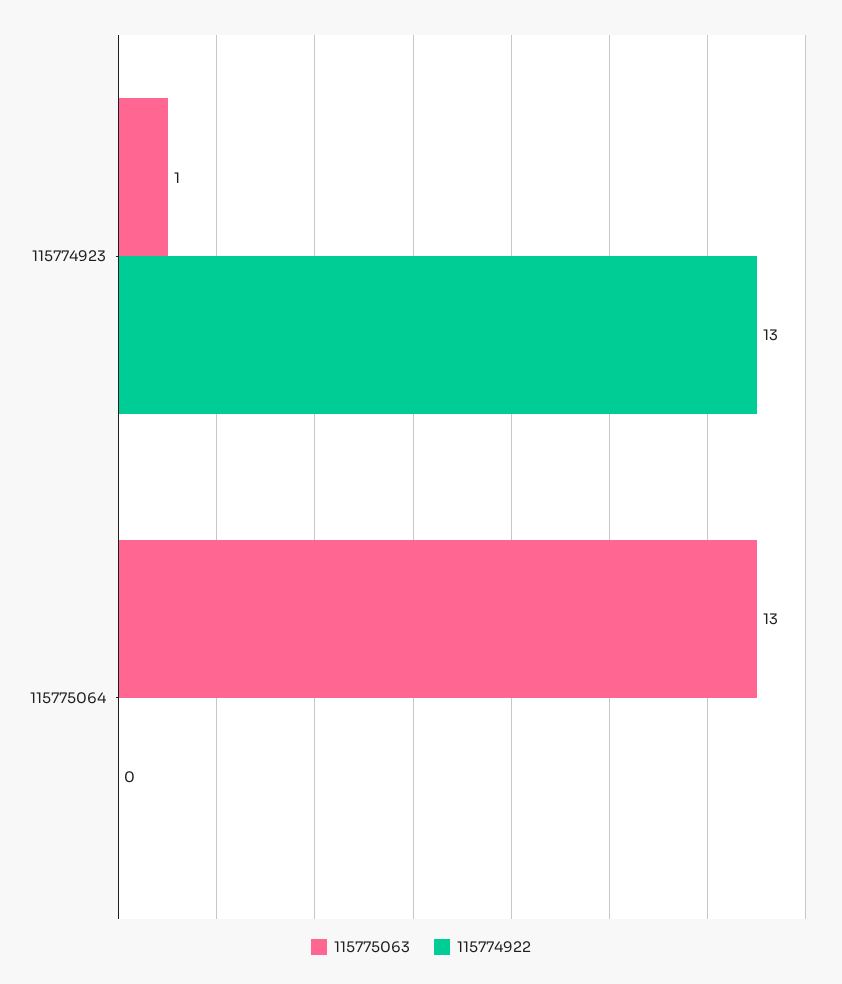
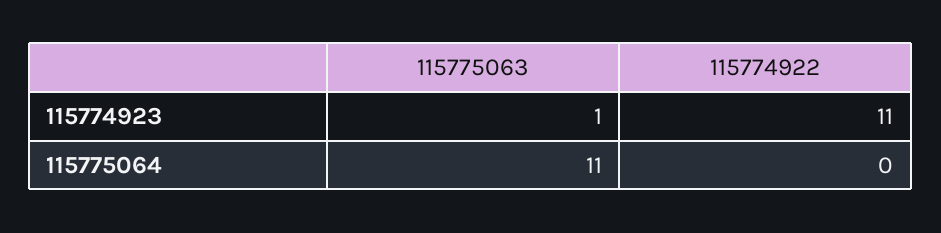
  {
    "115775063": {
      "115774923": 1,
-     "115775064": 13
+     "115775064": 11
    },
    "115774922": {
-     "115774923": 13,
+     "115774923": 11,
      "115775064": 0
    }
  }

